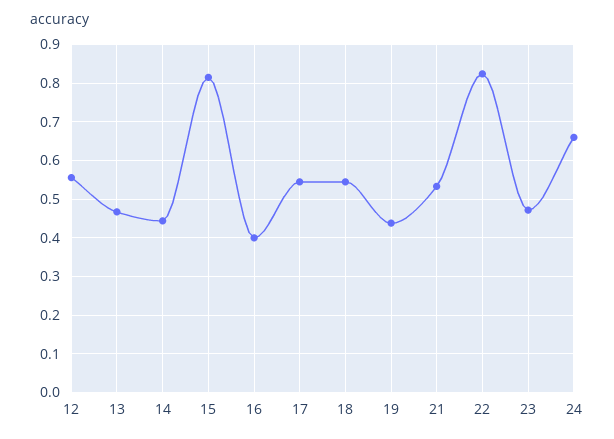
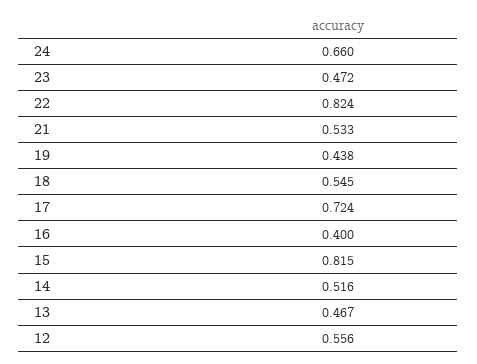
  {
    "12": 0.556,
    "13": 0.467,
-   "14": 0.44,
+   "14": 0.516,
    "15": 0.815,
    "16": 0.4,
-   "17": 0.54,
+   "17": 0.724,
    "18": 0.545,
    "19": 0.438,
    "21": 0.533,
    "22": 0.824,
    "23": 0.472,
    "24": 0.66
  }

